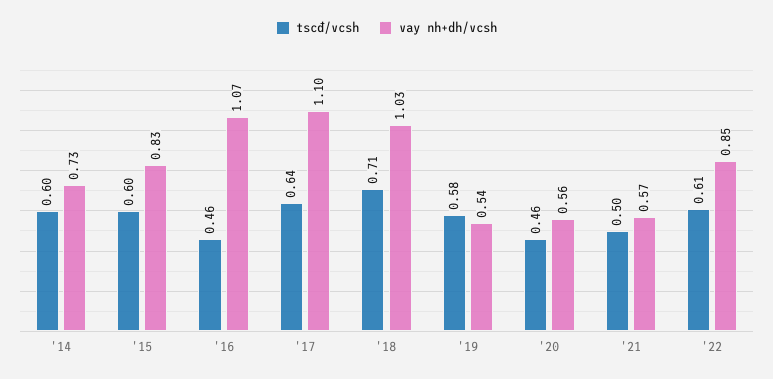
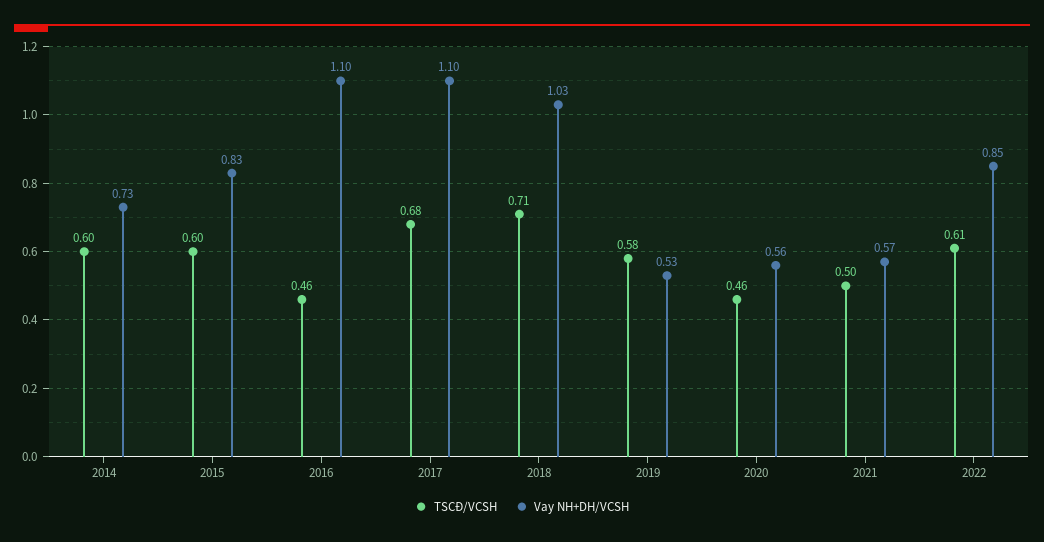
  {
    "tscđ/vcsh": {
      "'14": 0.6,
      "'15": 0.6,
      "'16": 0.46,
-     "'17": 0.64,
+     "'17": 0.68,
      "'18": 0.71,
      "'19": 0.58,
      "'20": 0.46,
      "'21": 0.5,
      "'22": 0.61
    },
    "vay nh+dh/vcsh": {
      "'14": 0.73,
      "'15": 0.83,
-     "'16": 1.07,
+     "'16": 1.1,
      "'17": 1.1,
      "'18": 1.03,
-     "'19": 0.54,
+     "'19": 0.53,
      "'20": 0.56,
      "'21": 0.57,
      "'22": 0.85
    }
  }

